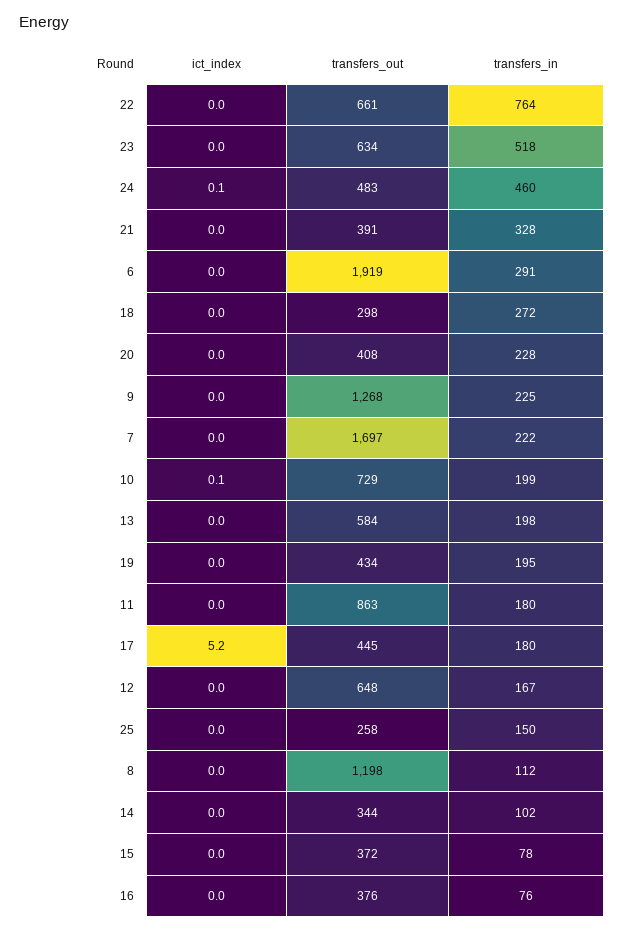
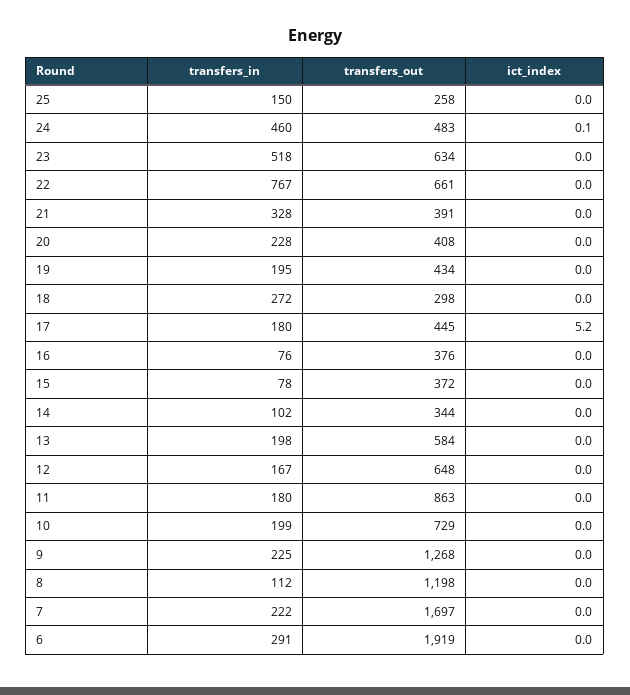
  {
    "ict_index": {
      "22": 0,
      "23": 0,
      "24": 0.1,
      "21": 0,
      "6": 0,
      "18": 0,
      "20": 0,
      "9": 0,
      "7": 0,
-     "10": 0.1,
+     "10": 0,
      "13": 0,
      "19": 0,
      "11": 0,
      "17": 5.2,
      "12": 0,
      "25": 0,
      "8": 0,
      "14": 0,
      "15": 0,
      "16": 0
    },
    "transfers_out": {
      "22": 661,
      "23": 634,
      "24": 483,
      "21": 391,
      "6": 1919,
      "18": 298,
      "20": 408,
      "9": 1268,
      "7": 1697,
      "10": 729,
      "13": 584,
      "19": 434,
      "11": 863,
      "17": 445,
      "12": 648,
      "25": 258,
      "8": 1198,
      "14": 344,
      "15": 372,
      "16": 376
    },
    "transfers_in": {
-     "22": 764,
+     "22": 767,
      "23": 518,
      "24": 460,
      "21": 328,
      "6": 291,
      "18": 272,
      "20": 228,
      "9": 225,
      "7": 222,
      "10": 199,
      "13": 198,
      "19": 195,
      "11": 180,
      "17": 180,
      "12": 167,
      "25": 150,
      "8": 112,
      "14": 102,
      "15": 78,
      "16": 76
    }
  }

